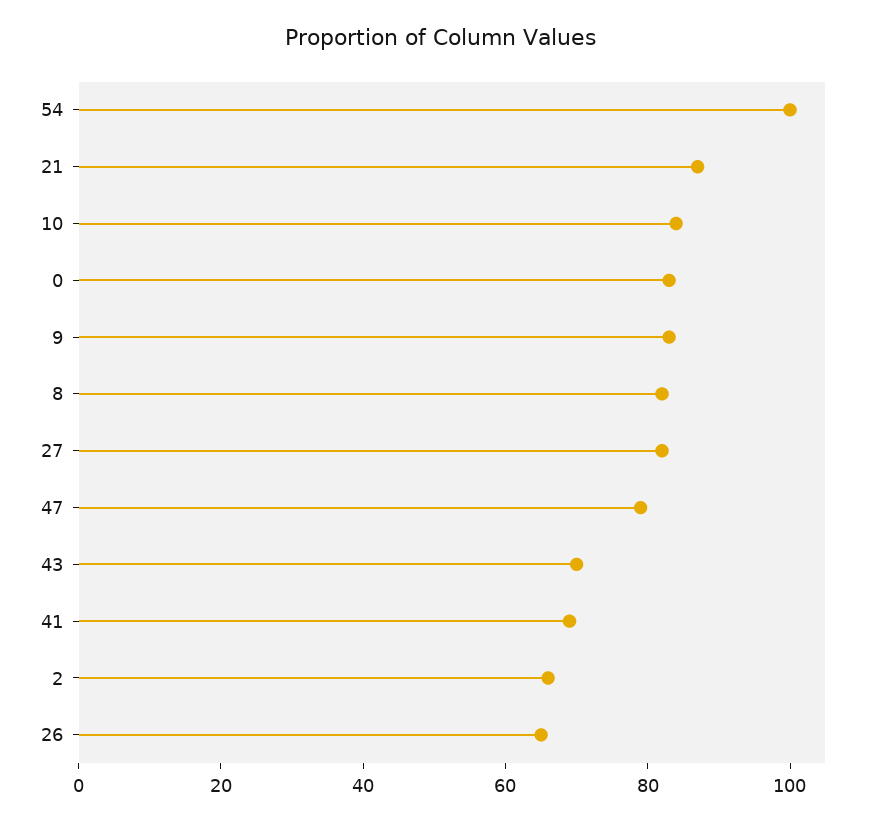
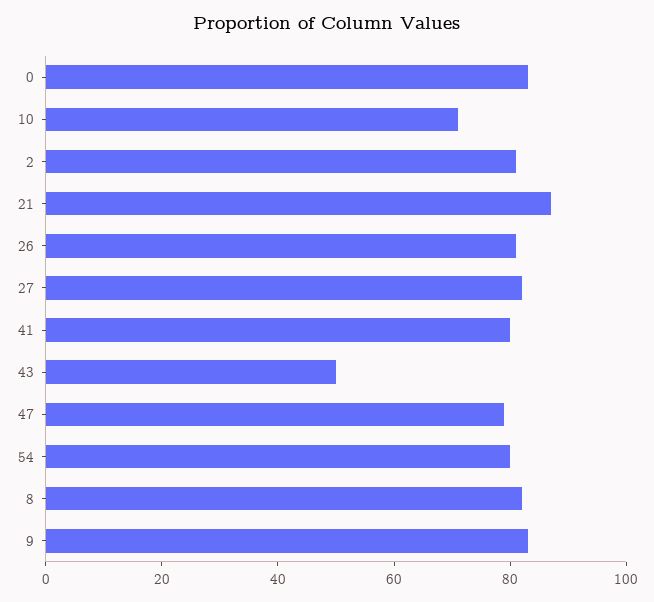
  {
-   "54": 100,
+   "54": 80,
    "21": 85,
-   "10": 85,
+   "10": 70,
    "0": 85,
    "9": 85,
    "8": 80,
    "27": 80,
    "47": 80,
-   "43": 70,
+   "43": 50,
-   "41": 70,
+   "41": 80,
-   "2": 65,
+   "2": 80,
-   "26": 65
+   "26": 80
  }

